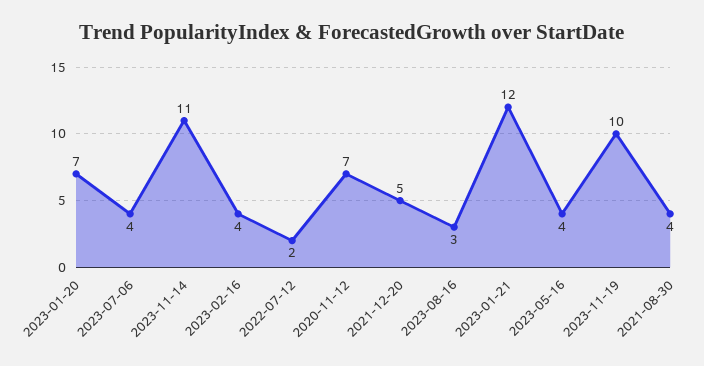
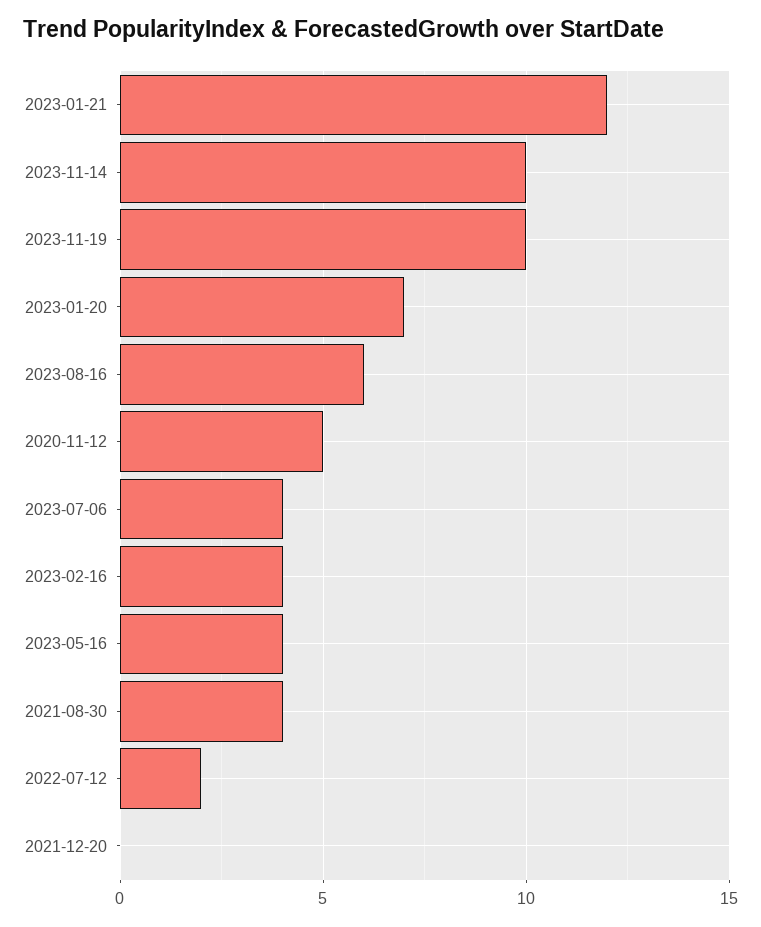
  {
    "2023-01-20": 7,
    "2023-07-06": 4,
-   "2023-11-14": 11,
+   "2023-11-14": 10,
    "2023-02-16": 4,
    "2022-07-12": 2,
-   "2020-11-12": 7,
+   "2020-11-12": 5,
-   "2021-12-20": 5,
+   "2021-12-20": 0,
-   "2023-08-16": 3,
+   "2023-08-16": 6,
    "2023-01-21": 12,
    "2023-05-16": 4,
    "2023-11-19": 10,
    "2021-08-30": 4
  }

